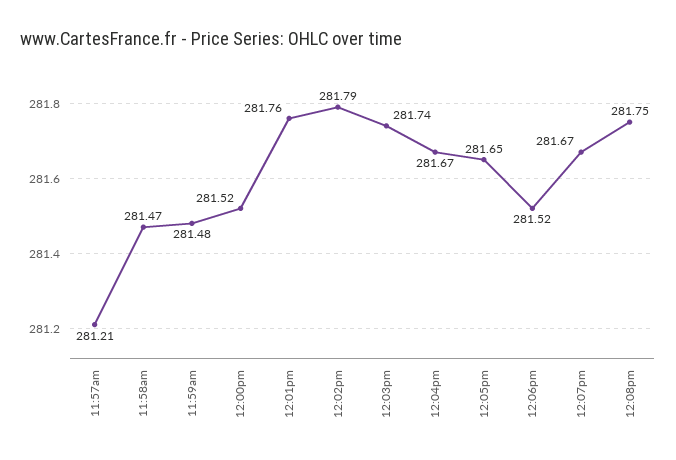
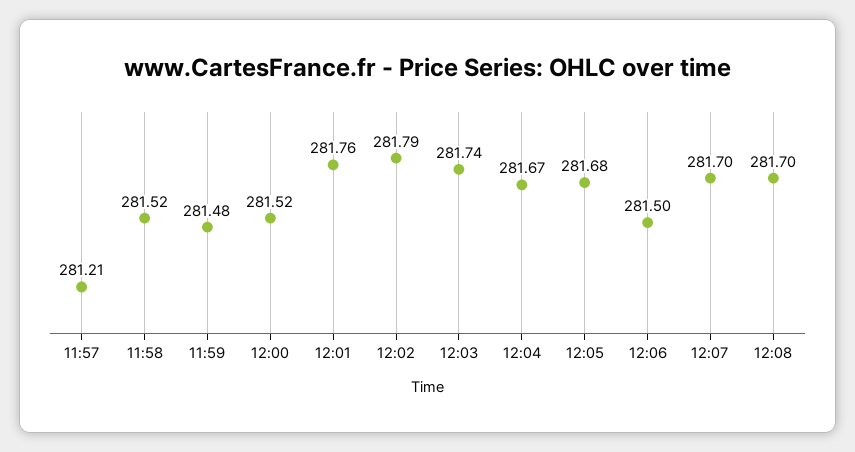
  {
    "11:57am": 281.21,
-   "11:58am": 281.47,
+   "11:58am": 281.52,
    "11:59am": 281.48,
    "12:00pm": 281.52,
    "12:01pm": 281.76,
    "12:02pm": 281.79,
    "12:03pm": 281.74,
    "12:04pm": 281.67,
-   "12:05pm": 281.65,
+   "12:05pm": 281.68,
-   "12:06pm": 281.52,
+   "12:06pm": 281.5,
-   "12:07pm": 281.67,
+   "12:07pm": 281.7,
-   "12:08pm": 281.75
+   "12:08pm": 281.7
  }

